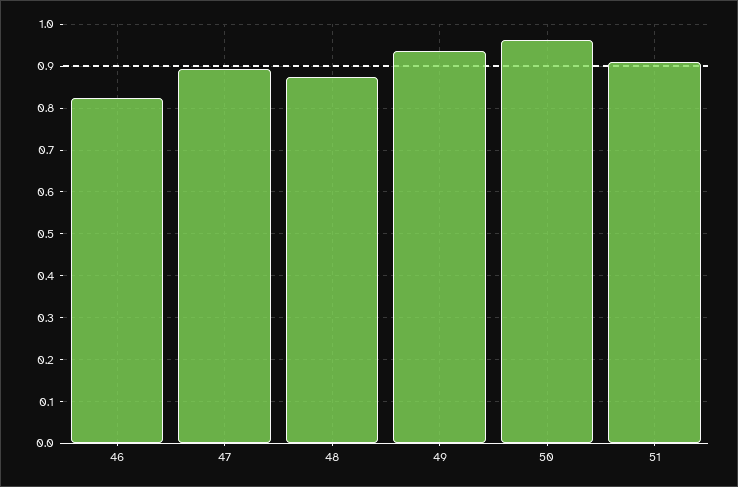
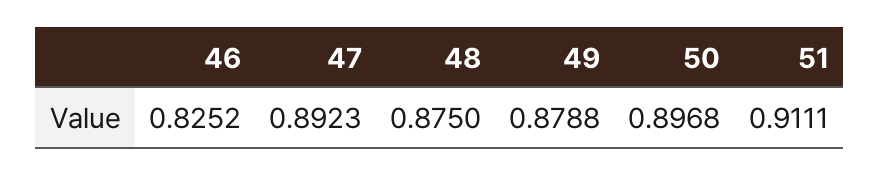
  {
    "46": 0.8252,
    "47": 0.8923,
    "48": 0.875,
-   "49": 0.94,
+   "49": 0.8788,
-   "50": 0.96,
+   "50": 0.8968,
    "51": 0.9111
  }

